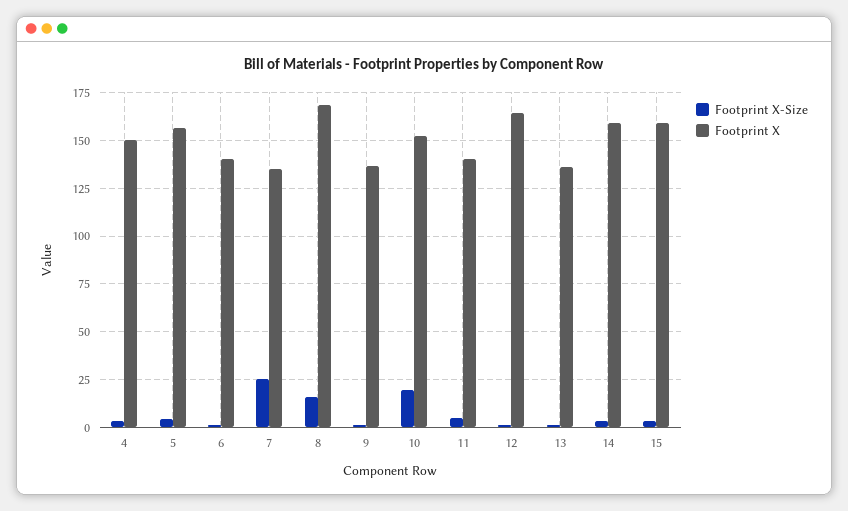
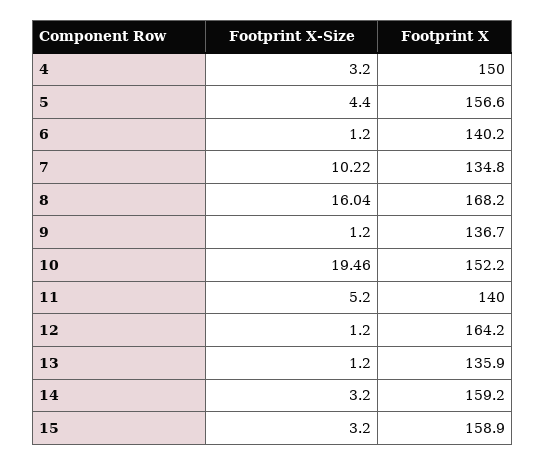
  {
    "Footprint X-Size": {
      "4": 3.2,
      "5": 4.4,
      "6": 1.2,
-     "7": 25,
+     "7": 10.22,
      "8": 16.04,
      "9": 1.2,
      "10": 19.46,
      "11": 5.2,
      "12": 1.2,
      "13": 1.2,
      "14": 3.2,
      "15": 3.2
    },
    "Footprint X": {
      "4": 150,
      "5": 156.6,
      "6": 140.2,
      "7": 134.8,
      "8": 168.2,
      "9": 136.7,
      "10": 152.2,
      "11": 140,
      "12": 164.2,
      "13": 135.9,
      "14": 159.2,
      "15": 158.9
    }
  }

